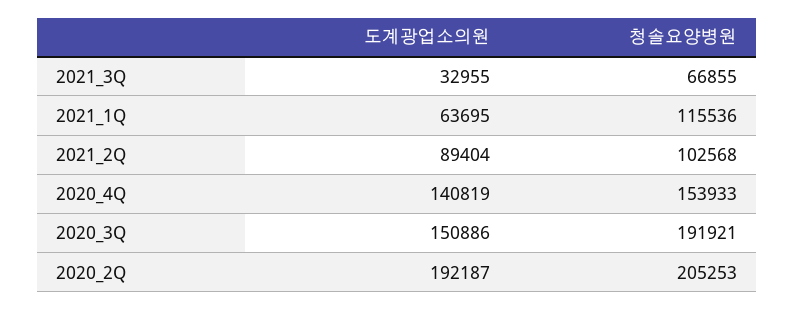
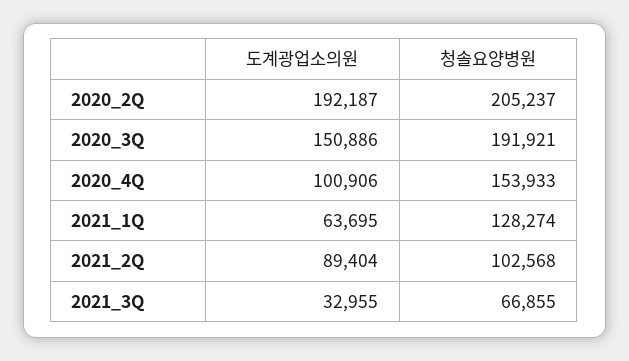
  {
    "도계광업소의원": {
      "2021_3Q": 32955,
      "2021_1Q": 63695,
      "2021_2Q": 89404,
-     "2020_4Q": 140819,
+     "2020_4Q": 100906,
      "2020_3Q": 150886,
      "2020_2Q": 192187
    },
    "청솔요양병원": {
      "2021_3Q": 66855,
-     "2021_1Q": 115536,
+     "2021_1Q": 128274,
      "2021_2Q": 102568,
      "2020_4Q": 153933,
      "2020_3Q": 191921,
-     "2020_2Q": 205253
+     "2020_2Q": 205237
    }
  }

